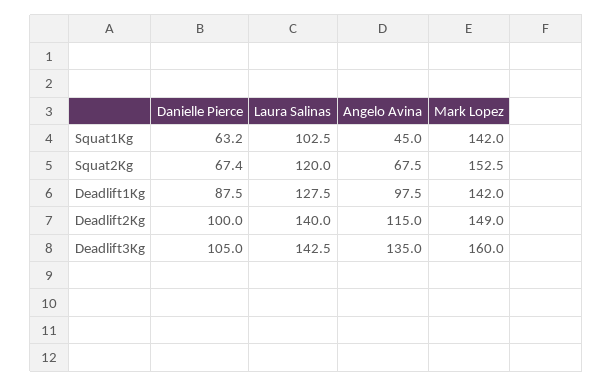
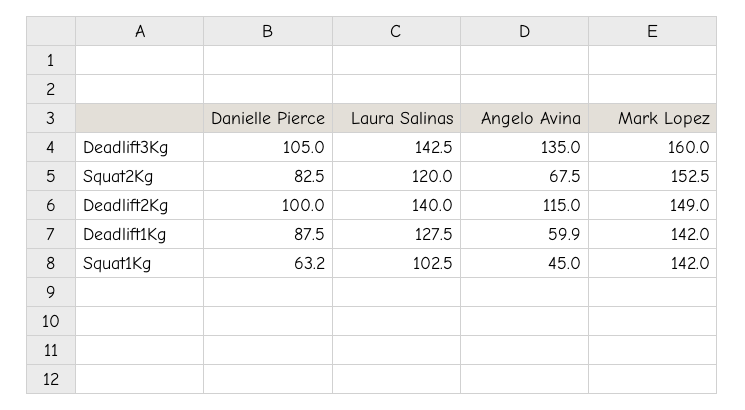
  {
    "Danielle Pierce": {
      "Squat1Kg": 63.2,
-     "Squat2Kg": 67.4,
+     "Squat2Kg": 82.5,
      "Deadlift1Kg": 87.5,
      "Deadlift2Kg": 100,
      "Deadlift3Kg": 105
    },
    "Laura Salinas": {
      "Squat1Kg": 102.5,
      "Squat2Kg": 120,
      "Deadlift1Kg": 127.5,
      "Deadlift2Kg": 140,
      "Deadlift3Kg": 142.5
    },
    "Angelo Avina": {
      "Squat1Kg": 45,
      "Squat2Kg": 67.5,
-     "Deadlift1Kg": 97.5,
+     "Deadlift1Kg": 59.9,
      "Deadlift2Kg": 115,
      "Deadlift3Kg": 135
    },
    "Mark Lopez": {
      "Squat1Kg": 142,
      "Squat2Kg": 152.5,
      "Deadlift1Kg": 142,
      "Deadlift2Kg": 149,
      "Deadlift3Kg": 160
    }
  }

